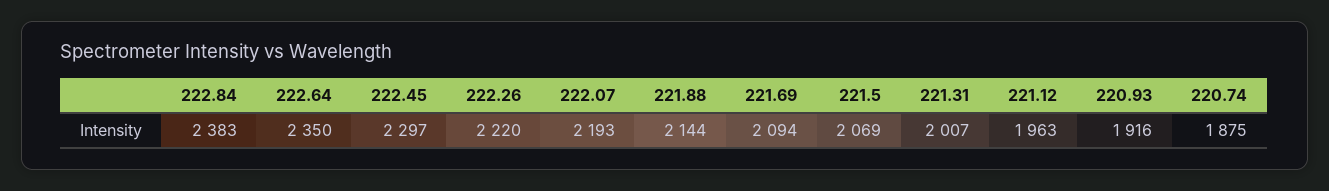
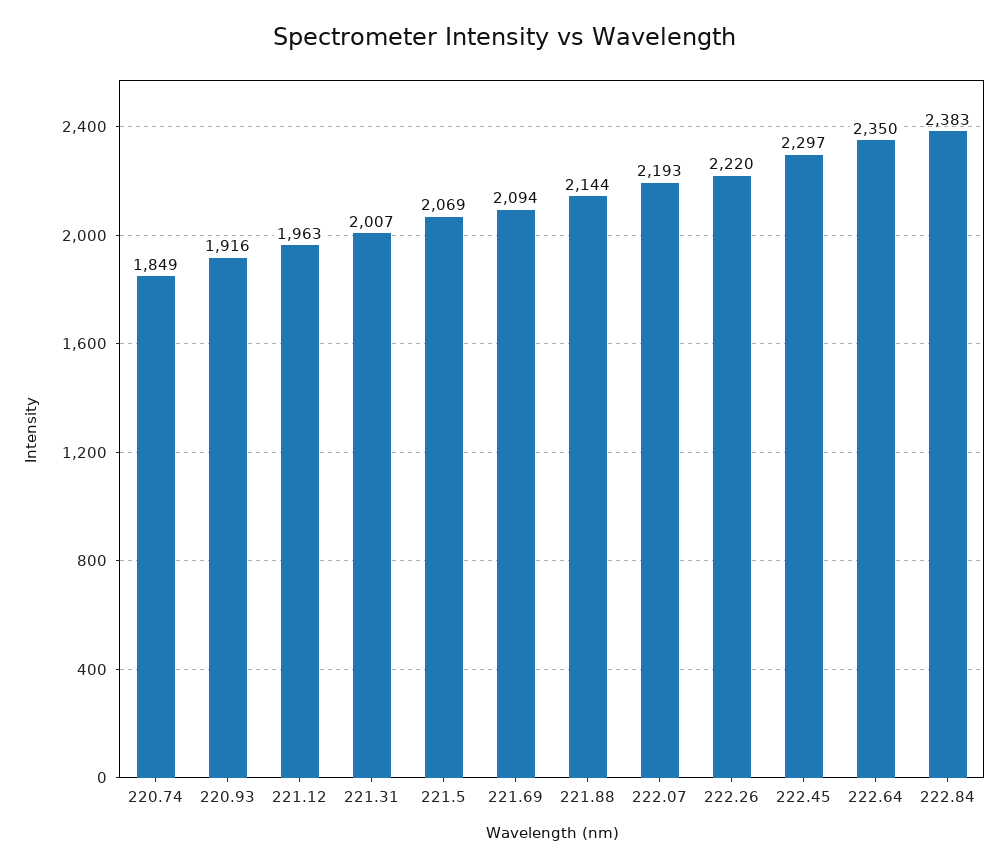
  {
    "222.84": 2383,
    "222.64": 2350,
    "222.45": 2297,
    "222.26": 2220,
    "222.07": 2193,
    "221.88": 2144,
    "221.69": 2094,
    "221.5": 2069,
    "221.31": 2007,
    "221.12": 1963,
    "220.93": 1916,
-   "220.74": 1875
+   "220.74": 1849
  }

